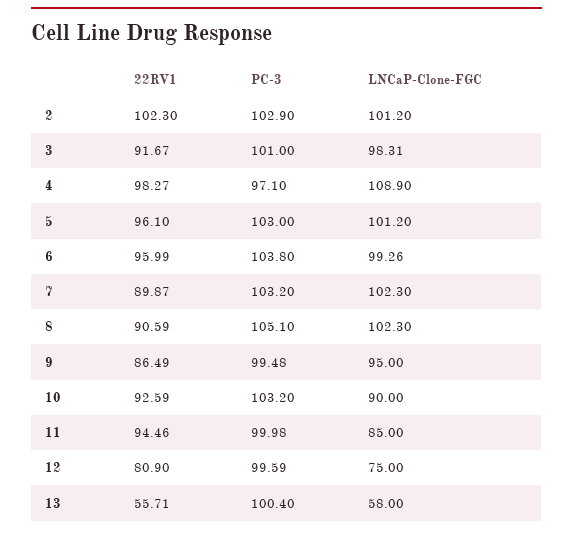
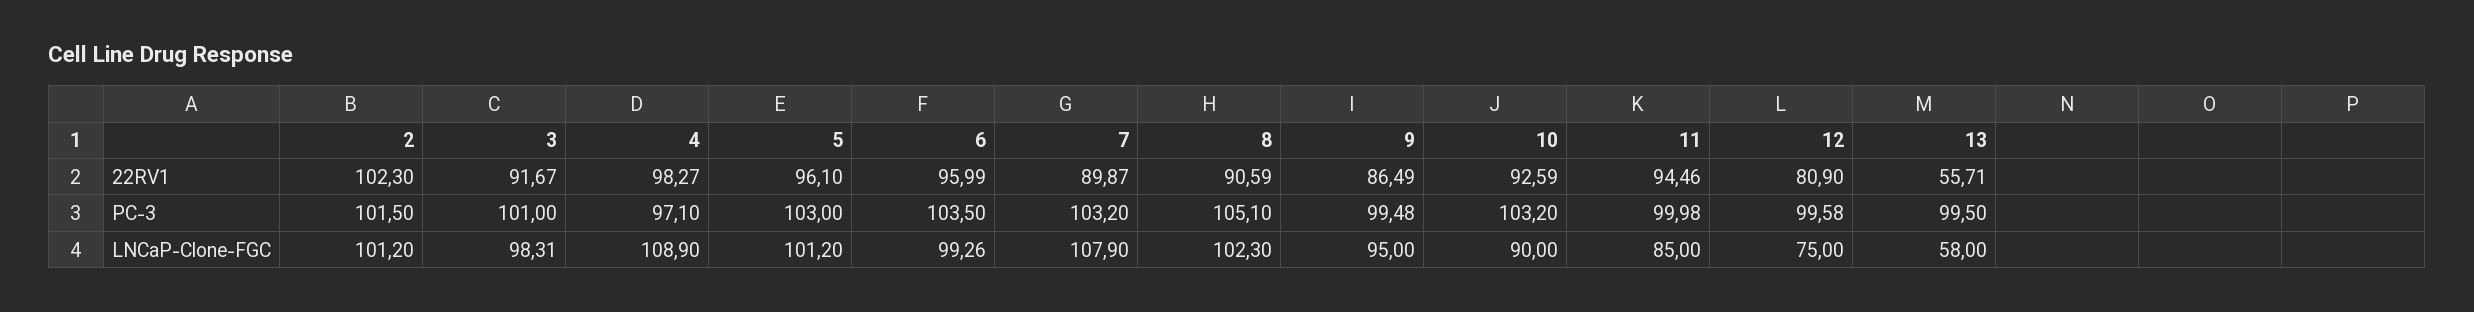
  {
    "22RV1": {
      "2": 102.3,
      "3": 91.67,
      "4": 98.27,
      "5": 96.1,
      "6": 95.99,
      "7": 89.87,
      "8": 90.59,
      "9": 86.49,
      "10": 92.59,
      "11": 94.46,
      "12": 80.9,
      "13": 55.71
    },
    "PC-3": {
-     "2": 102.9,
+     "2": 101.5,
      "3": 101,
      "4": 97.1,
      "5": 103,
-     "6": 103.8,
+     "6": 103.5,
      "7": 103.2,
      "8": 105.1,
      "9": 99.48,
      "10": 103.2,
      "11": 99.98,
-     "12": 99.59,
+     "12": 99.58,
-     "13": 100.4
+     "13": 99.5
    },
    "LNCaP-Clone-FGC": {
      "2": 101.2,
      "3": 98.31,
      "4": 108.9,
      "5": 101.2,
      "6": 99.26,
-     "7": 102.3,
+     "7": 107.9,
      "8": 102.3,
      "9": 95,
      "10": 90,
      "11": 85,
      "12": 75,
      "13": 58
    }
  }

